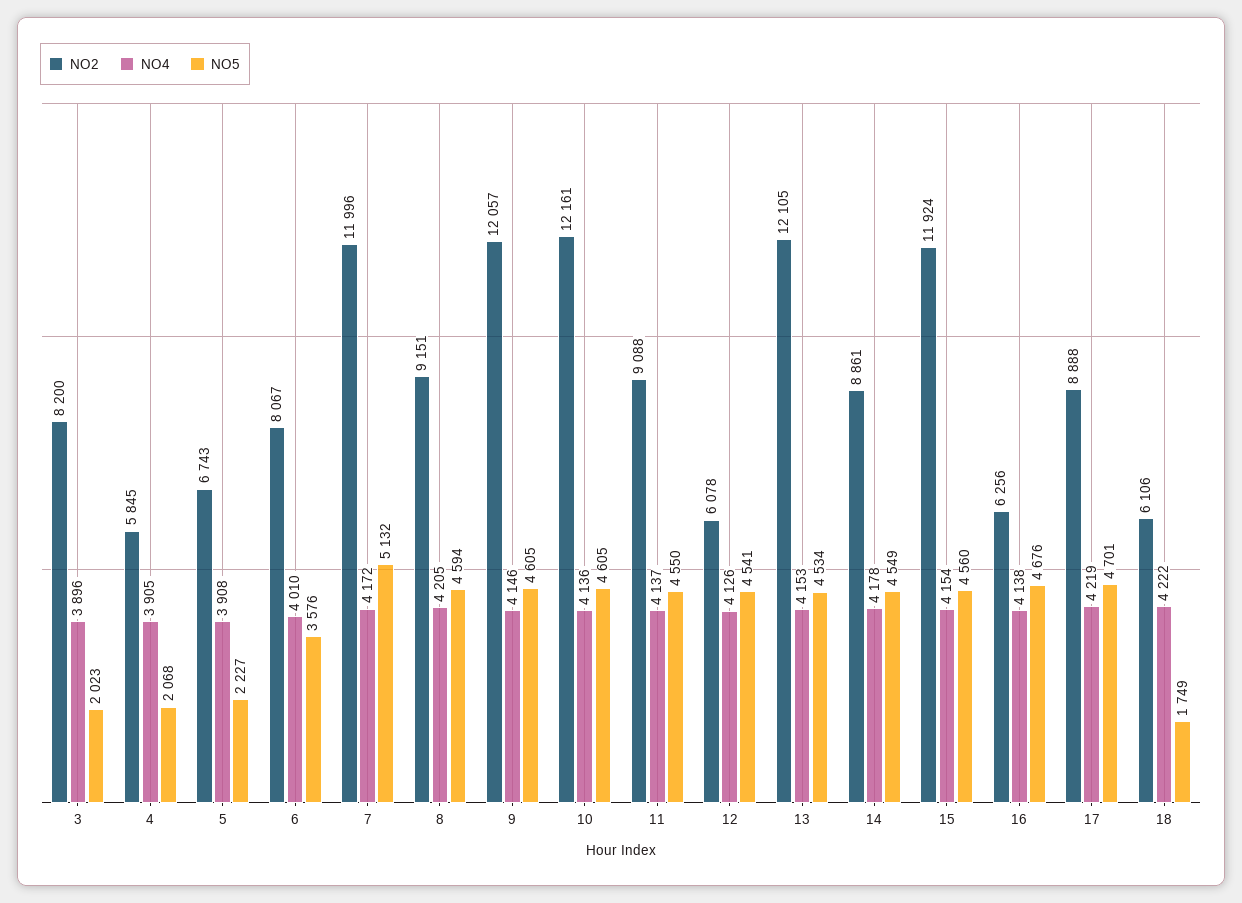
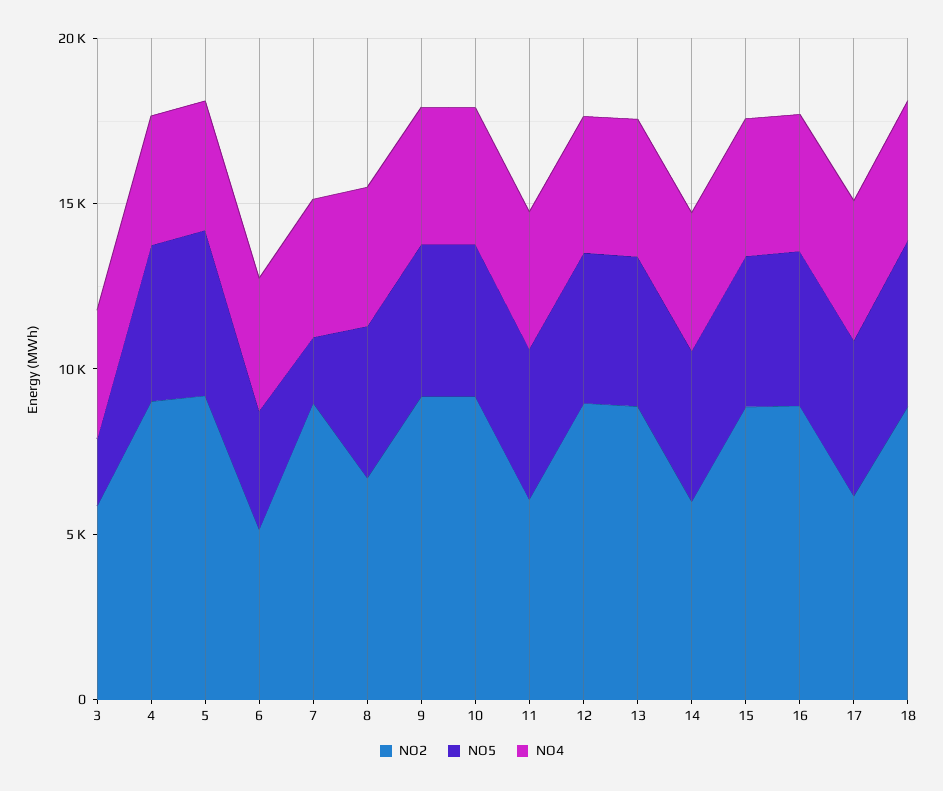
  {
    "NO2": {
-     "3": 8200,
+     "3": 6000,
-     "4": 5845,
+     "4": 9000,
-     "5": 6743,
+     "5": 9000,
-     "6": 8067,
+     "6": 5000,
-     "7": 11996,
+     "7": 9000,
-     "8": 9151,
+     "8": 7000,
-     "9": 12057,
+     "9": 9000,
-     "10": 12161,
+     "10": 9000,
-     "11": 9088,
+     "11": 6000,
-     "12": 6078,
+     "12": 9000,
-     "13": 12105,
+     "13": 9000,
-     "14": 8861,
+     "14": 6000,
-     "15": 11924,
+     "15": 9000,
-     "16": 6256,
+     "16": 9000,
-     "17": 8888,
+     "17": 6000,
-     "18": 6106
+     "18": 9000
    },
    "NO4": {
      "3": 3896,
      "4": 3905,
      "5": 3908,
      "6": 4010,
      "7": 4172,
      "8": 4205,
      "9": 4146,
      "10": 4136,
      "11": 4137,
      "12": 4126,
      "13": 4153,
      "14": 4178,
      "15": 4154,
      "16": 4138,
      "17": 4219,
      "18": 4222
    },
    "NO5": {
      "3": 2023,
-     "4": 2068,
+     "4": 5000,
-     "5": 2227,
+     "5": 5000,
      "6": 3576,
-     "7": 5132,
+     "7": 2000,
      "8": 4594,
      "9": 4605,
      "10": 4605,
      "11": 4550,
      "12": 4541,
      "13": 4534,
      "14": 4549,
      "15": 4560,
      "16": 4676,
      "17": 4701,
-     "18": 1749
+     "18": 5000
    }
  }

